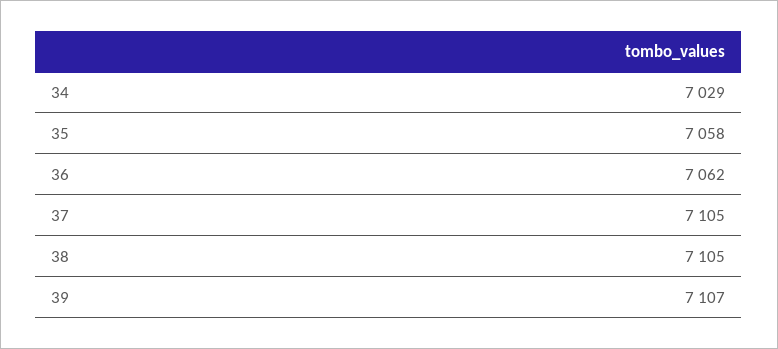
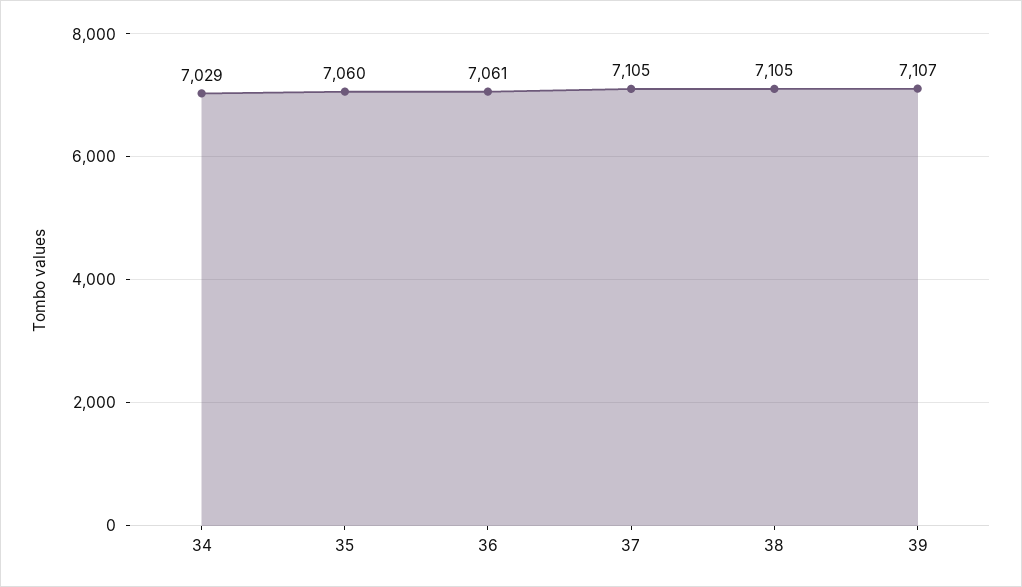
  {
    "34": 7029,
-   "35": 7058,
+   "35": 7060,
-   "36": 7062,
+   "36": 7061,
    "37": 7105,
    "38": 7105,
    "39": 7107
  }

